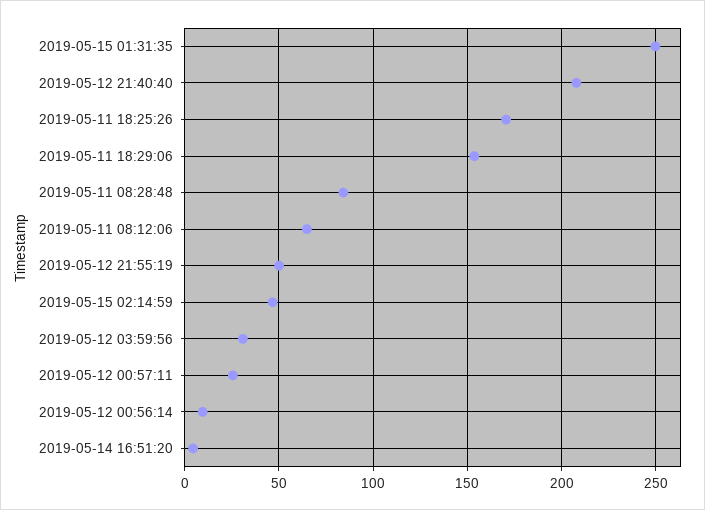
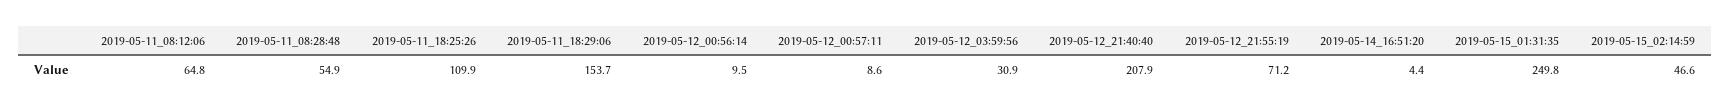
  {
    "2019-05-15 01:31:35": 249.8,
    "2019-05-12 21:40:40": 207.9,
-   "2019-05-11 18:25:26": 170,
+   "2019-05-11 18:25:26": 109.9,
    "2019-05-11 18:29:06": 153.7,
-   "2019-05-11 08:28:48": 85,
+   "2019-05-11 08:28:48": 54.9,
    "2019-05-11 08:12:06": 64.8,
-   "2019-05-12 21:55:19": 50,
+   "2019-05-12 21:55:19": 71.2,
    "2019-05-15 02:14:59": 46.6,
    "2019-05-12 03:59:56": 30.9,
-   "2019-05-12 00:57:11": 25,
+   "2019-05-12 00:57:11": 8.6,
    "2019-05-12 00:56:14": 9.5,
    "2019-05-14 16:51:20": 4.4
  }

